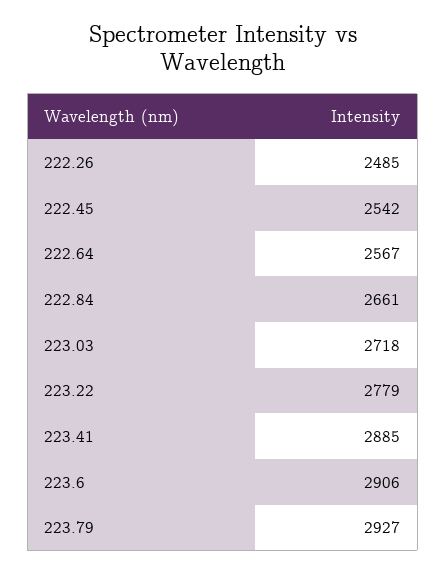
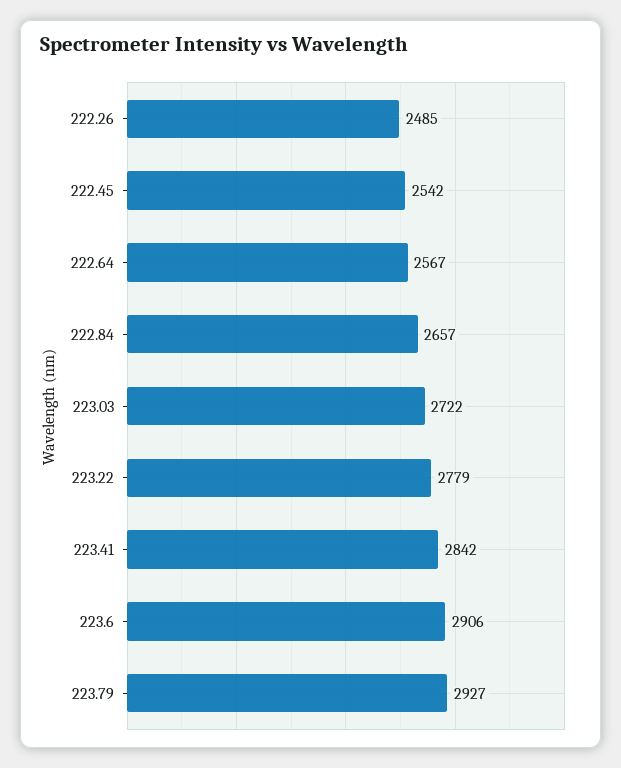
  {
    "222.26": 2485,
    "222.45": 2542,
    "222.64": 2567,
-   "222.84": 2661,
+   "222.84": 2657,
-   "223.03": 2718,
+   "223.03": 2722,
    "223.22": 2779,
-   "223.41": 2885,
+   "223.41": 2842,
    "223.6": 2906,
    "223.79": 2927
  }

